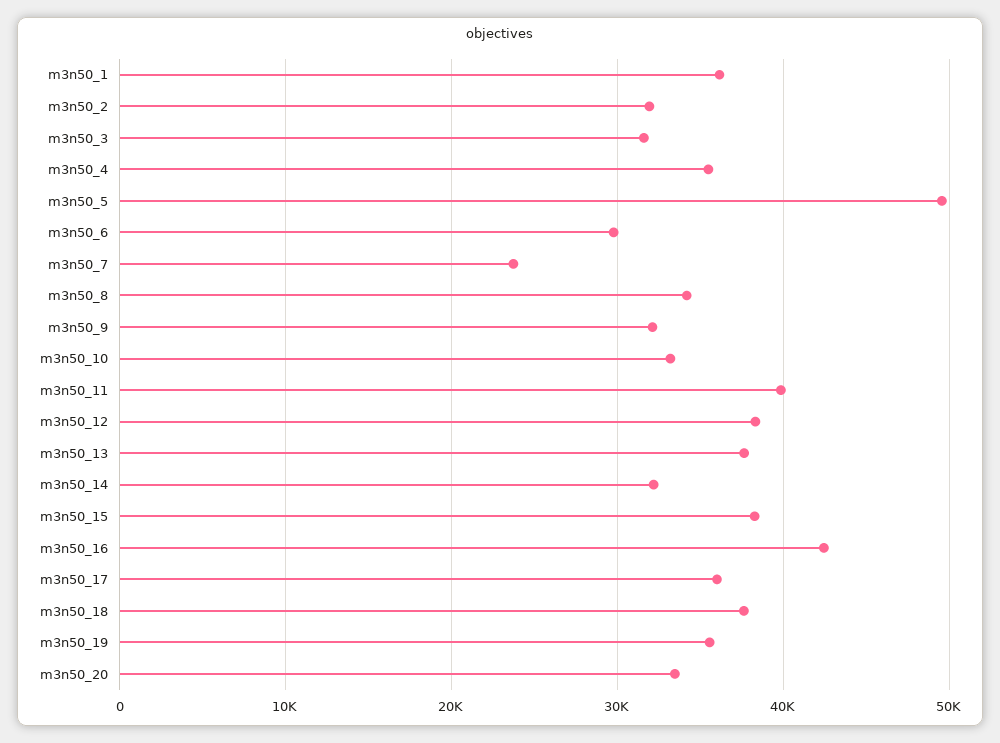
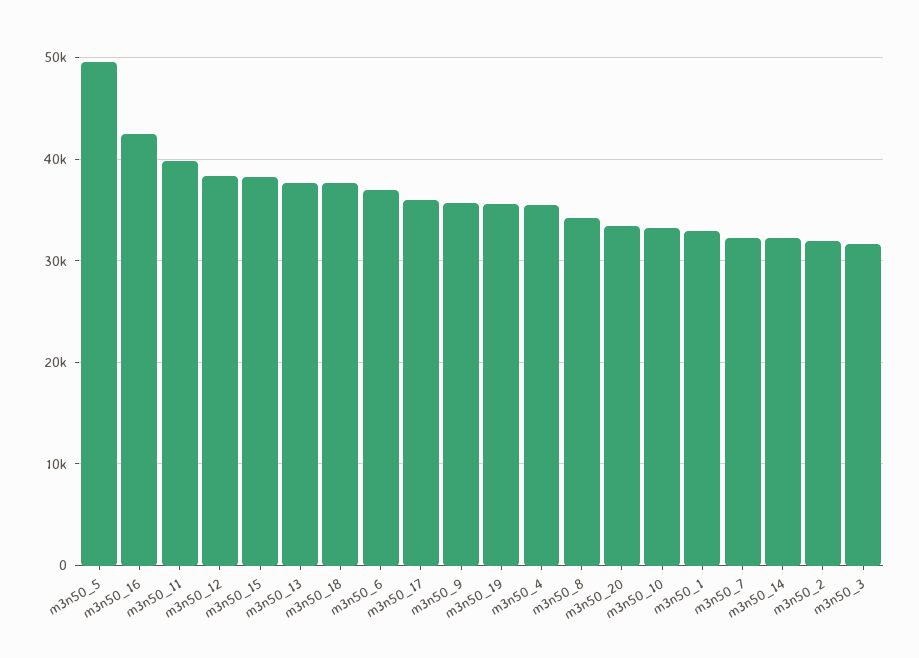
  {
-   "m3n50_1": 36000,
+   "m3n50_1": 33000,
    "m3n50_2": 32000,
    "m3n50_3": 32000,
    "m3n50_4": 35000,
    "m3n50_5": 50000,
-   "m3n50_6": 30000,
+   "m3n50_6": 37000,
-   "m3n50_7": 24000,
+   "m3n50_7": 32000,
    "m3n50_8": 34000,
-   "m3n50_9": 32000,
+   "m3n50_9": 36000,
    "m3n50_10": 33000,
    "m3n50_11": 40000,
    "m3n50_12": 38000,
    "m3n50_13": 38000,
    "m3n50_14": 32000,
    "m3n50_15": 38000,
    "m3n50_16": 42000,
    "m3n50_17": 36000,
    "m3n50_18": 38000,
    "m3n50_19": 36000,
    "m3n50_20": 33000
  }

